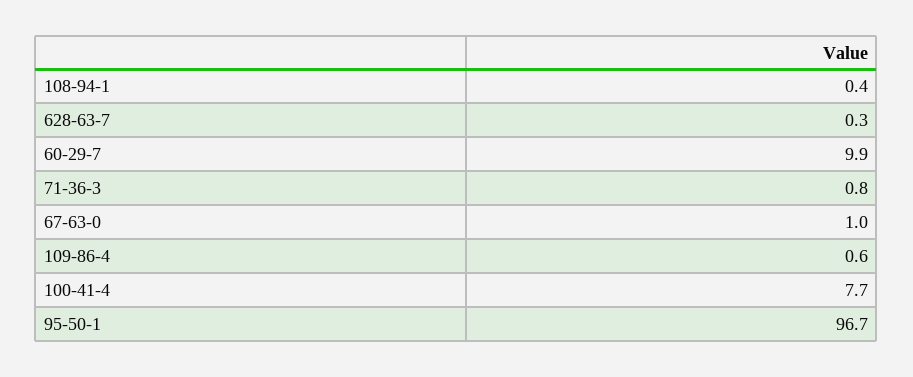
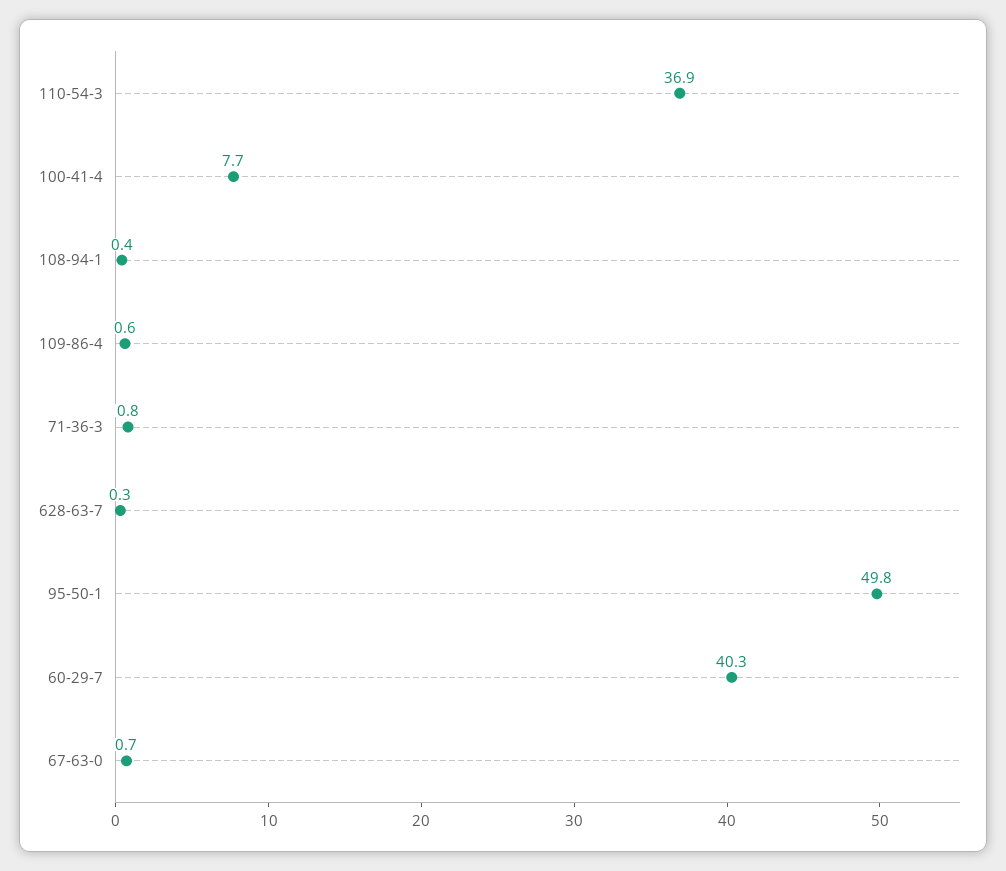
  {
    "108-94-1": 0.4,
    "628-63-7": 0.3,
-   "60-29-7": 9.9,
+   "60-29-7": 40.3,
    "71-36-3": 0.8,
-   "67-63-0": 1,
+   "67-63-0": 0.7,
    "109-86-4": 0.6,
    "100-41-4": 7.7,
-   "95-50-1": 96.7
+   "95-50-1": 49.8,
+   "110-54-3": 36.9
  }

